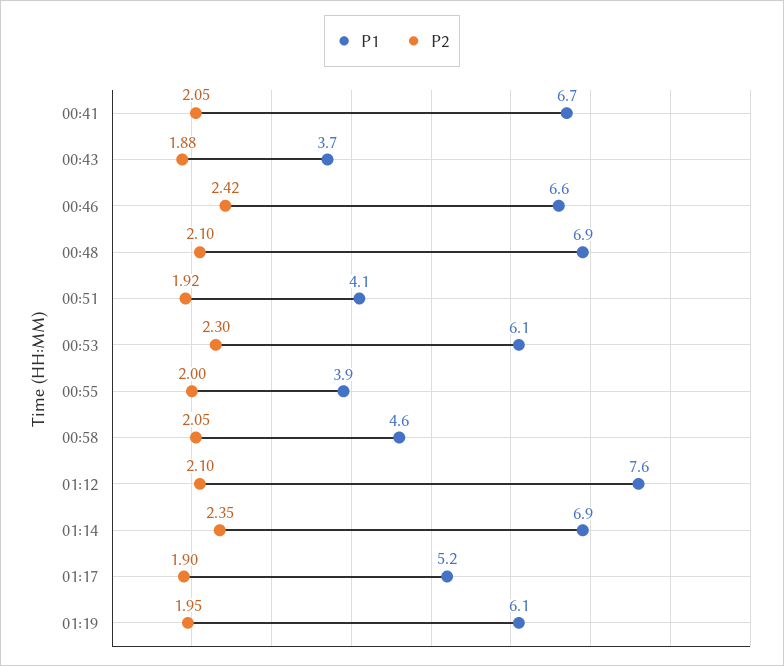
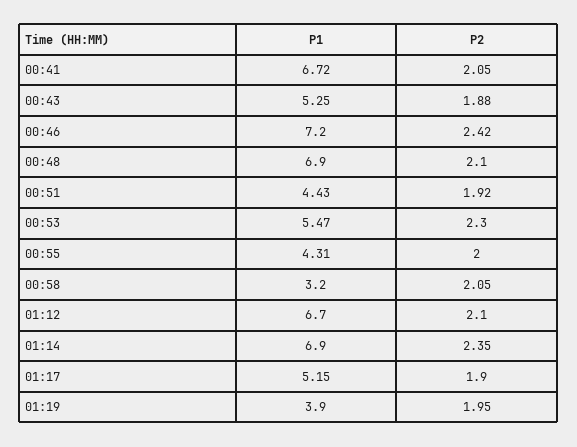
  {
    "P1": {
      "00:41": 6.72,
-     "00:43": 3.7,
+     "00:43": 5.25,
-     "00:46": 6.6,
+     "00:46": 7.2,
      "00:48": 6.9,
-     "00:51": 4.1,
+     "00:51": 4.43,
-     "00:53": 6.1,
+     "00:53": 5.47,
-     "00:55": 3.9,
+     "00:55": 4.31,
-     "00:58": 4.6,
+     "00:58": 3.2,
-     "01:12": 7.6,
+     "01:12": 6.7,
      "01:14": 6.9,
      "01:17": 5.15,
-     "01:19": 6.1
+     "01:19": 3.9
    },
    "P2": {
      "00:41": 2.05,
      "00:43": 1.88,
      "00:46": 2.42,
      "00:48": 2.1,
      "00:51": 1.92,
      "00:53": 2.3,
      "00:55": 2,
      "00:58": 2.05,
      "01:12": 2.1,
      "01:14": 2.35,
      "01:17": 1.9,
      "01:19": 1.95
    }
  }

